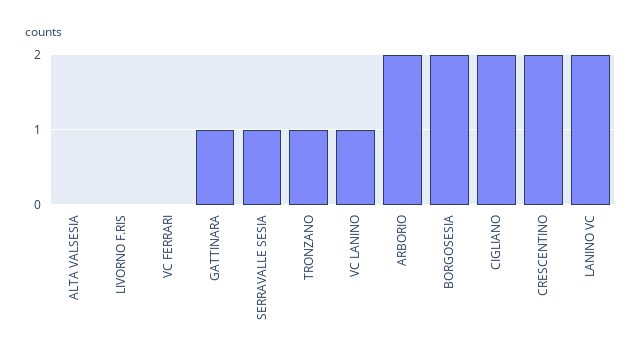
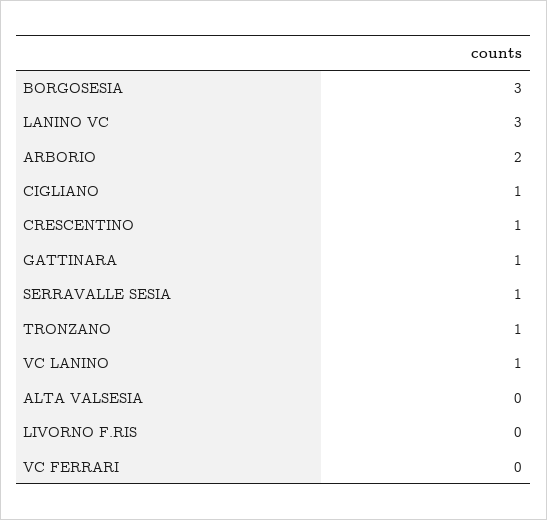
  {
    "ALTA VALSESIA": 0,
    "LIVORNO F.RIS": 0,
    "VC FERRARI": 0,
    "GATTINARA": 1,
    "SERRAVALLE SESIA": 1,
    "TRONZANO": 1,
    "VC LANINO": 1,
    "ARBORIO": 2,
-   "BORGOSESIA": 2,
+   "BORGOSESIA": 3,
-   "CIGLIANO": 2,
+   "CIGLIANO": 1,
-   "CRESCENTINO": 2,
+   "CRESCENTINO": 1,
-   "LANINO VC": 2
+   "LANINO VC": 3
  }

